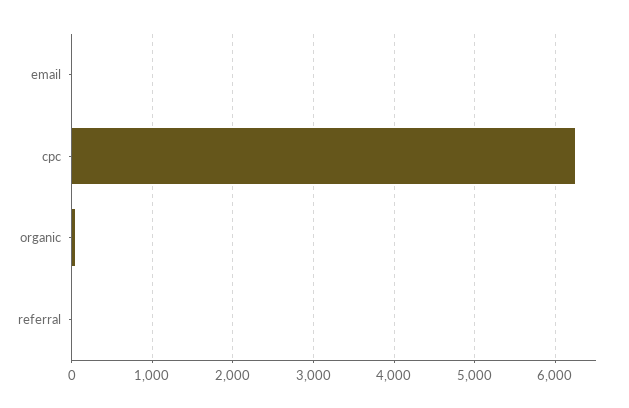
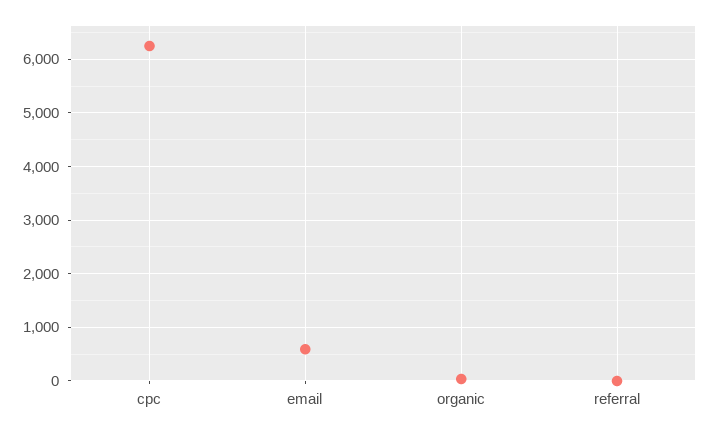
  {
-   "email": 0,
+   "email": 600,
    "cpc": 6200,
    "organic": 0,
    "referral": 0
  }

